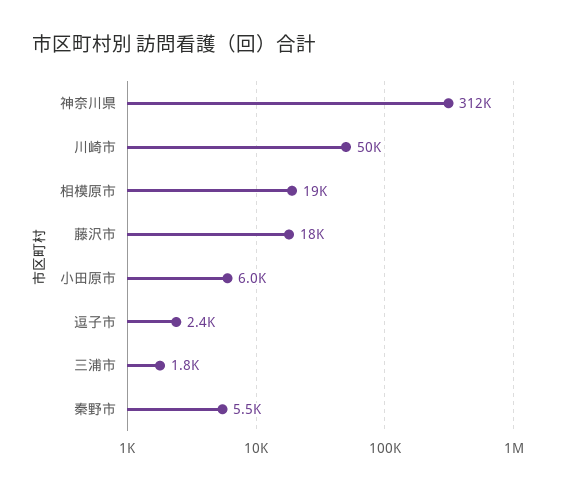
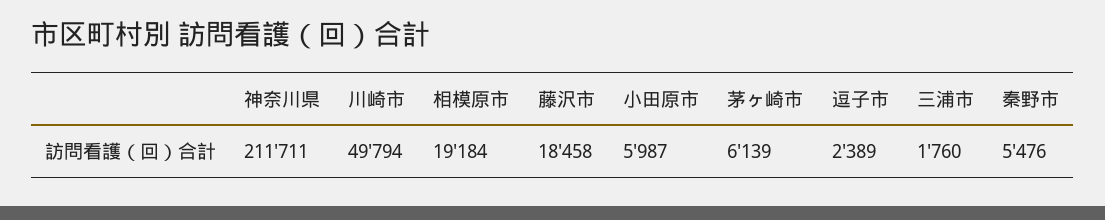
  {
-   "神奈川県": 312000,
+   "神奈川県": 211711,
    "川崎市": 49794,
    "相模原市": 19184,
    "藤沢市": 18458,
    "小田原市": 5987,
    "逗子市": 2389,
    "三浦市": 1760,
-   "秦野市": 5476
+   "秦野市": 5476,
+   "茅ヶ崎市": 6139
  }

